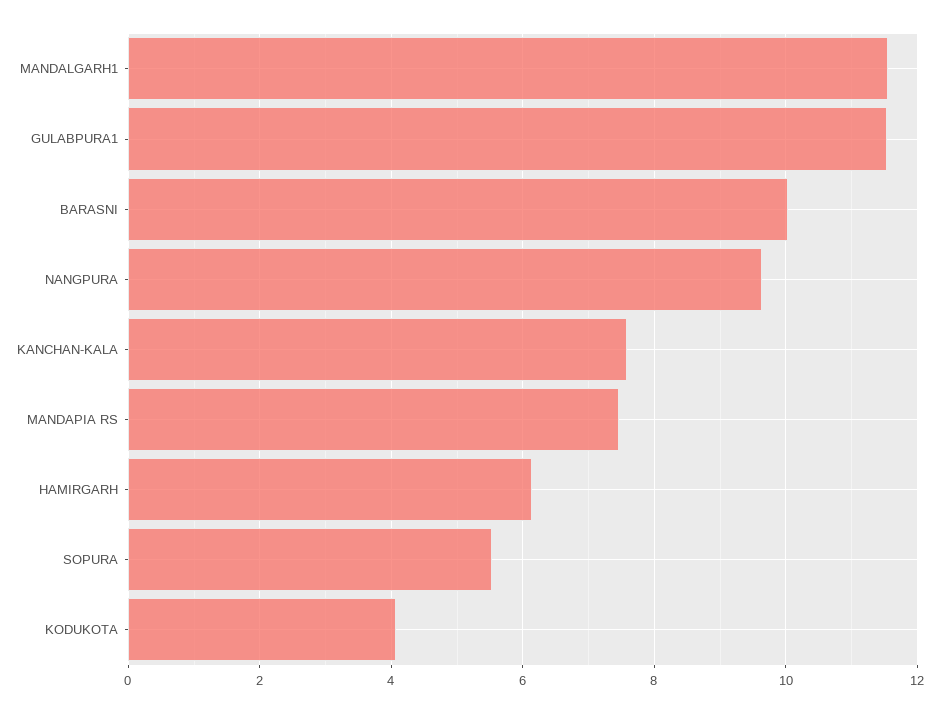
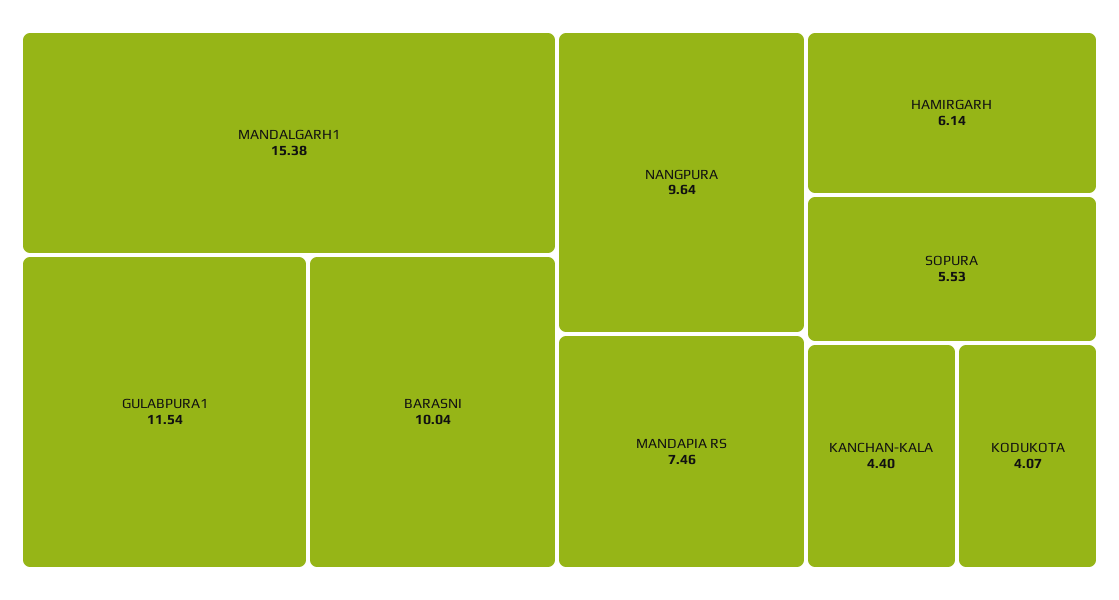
  {
-   "MANDALGARH1": 11.6,
+   "MANDALGARH1": 15.38,
    "GULABPURA1": 11.54,
    "BARASNI": 10.04,
    "NANGPURA": 9.64,
-   "KANCHAN-KALA": 7.6,
+   "KANCHAN-KALA": 4.4,
    "MANDAPIA RS": 7.46,
    "HAMIRGARH": 6.14,
    "SOPURA": 5.53,
    "KODUKOTA": 4.07
  }

